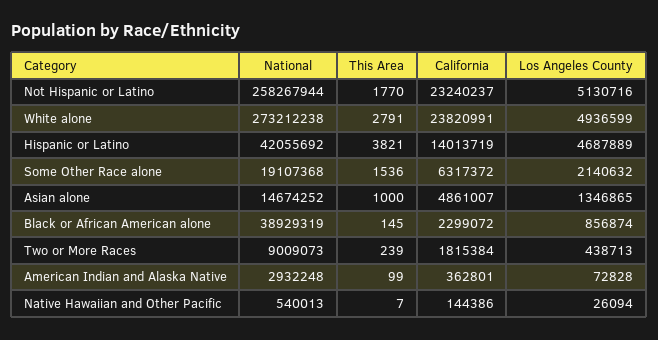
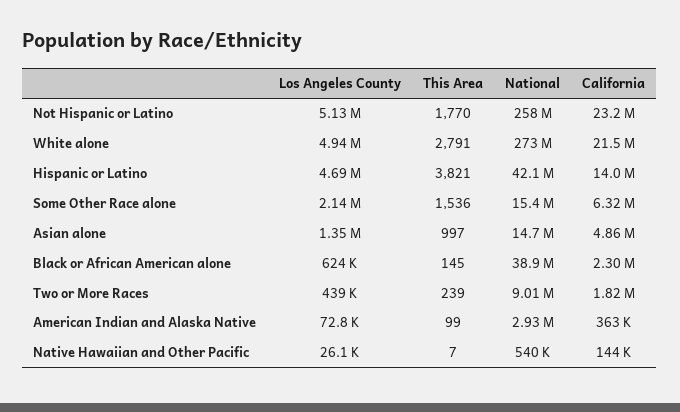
  {
    "National": {
      "Not Hispanic or Latino": 258267944,
      "White alone": 273212238,
      "Hispanic or Latino": 42055692,
-     "Some Other Race alone": 19107368,
+     "Some Other Race alone": 15400000,
      "Asian alone": 14674252,
      "Black or African American alone": 38929319,
      "Two or More Races": 9009073,
      "American Indian and Alaska Native": 2932248,
      "Native Hawaiian and Other Pacific": 540013
    },
    "This Area": {
      "Not Hispanic or Latino": 1770,
      "White alone": 2791,
      "Hispanic or Latino": 3821,
      "Some Other Race alone": 1536,
-     "Asian alone": 1000,
+     "Asian alone": 997,
      "Black or African American alone": 145,
      "Two or More Races": 239,
      "American Indian and Alaska Native": 99,
      "Native Hawaiian and Other Pacific": 7
    },
    "California": {
      "Not Hispanic or Latino": 23240237,
-     "White alone": 23820991,
+     "White alone": 21500000,
      "Hispanic or Latino": 14013719,
      "Some Other Race alone": 6317372,
      "Asian alone": 4861007,
      "Black or African American alone": 2299072,
      "Two or More Races": 1815384,
      "American Indian and Alaska Native": 362801,
      "Native Hawaiian and Other Pacific": 144386
    },
    "Los Angeles County": {
      "Not Hispanic or Latino": 5130716,
      "White alone": 4936599,
      "Hispanic or Latino": 4687889,
      "Some Other Race alone": 2140632,
      "Asian alone": 1346865,
-     "Black or African American alone": 856874,
+     "Black or African American alone": 624000,
      "Two or More Races": 438713,
      "American Indian and Alaska Native": 72828,
      "Native Hawaiian and Other Pacific": 26094
    }
  }

